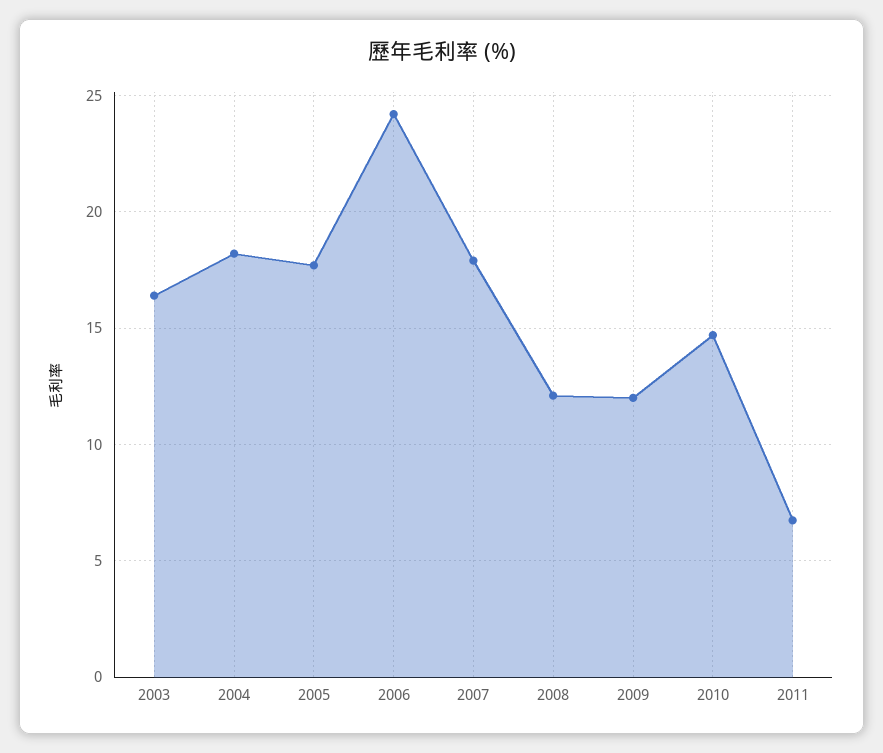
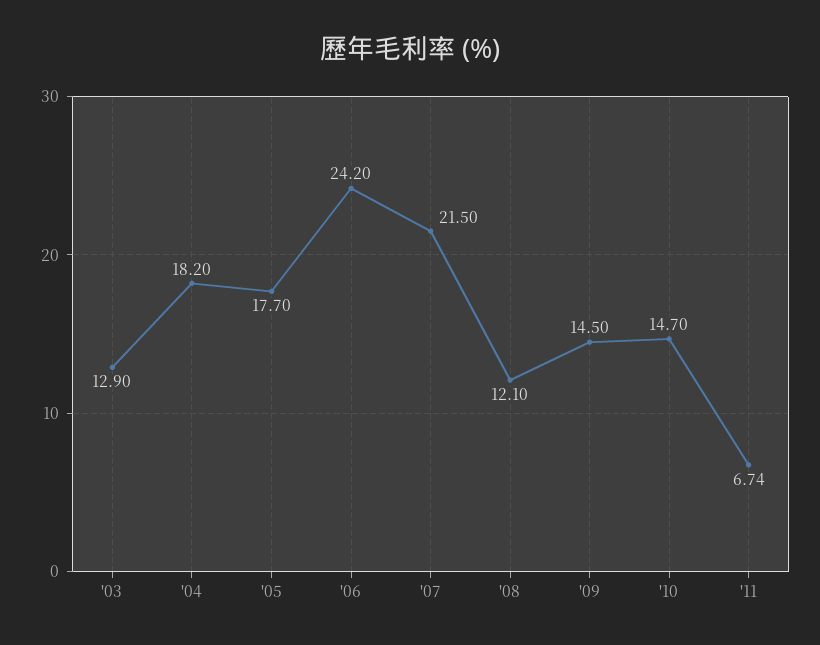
  {
-   "2003": 16.5,
+   "2003": 12.9,
    "2004": 18.2,
    "2005": 17.7,
    "2006": 24.2,
-   "2007": 18,
+   "2007": 21.5,
    "2008": 12.1,
-   "2009": 12,
+   "2009": 14.5,
    "2010": 14.7,
    "2011": 6.74
  }

